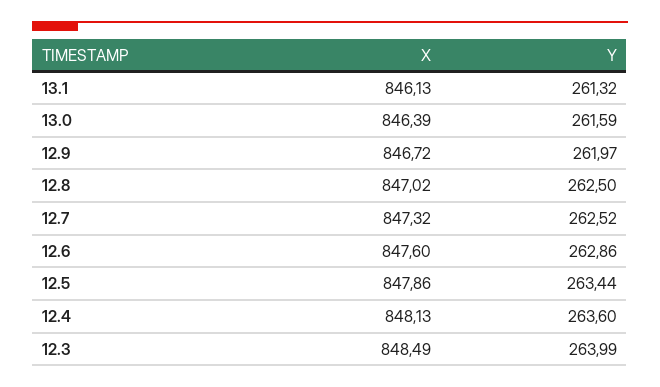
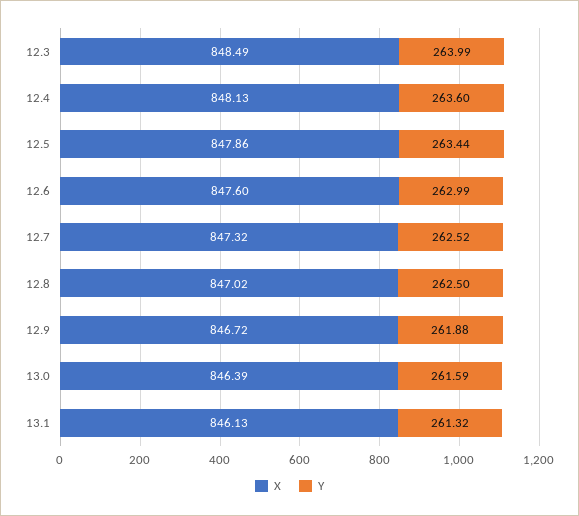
  {
    "X": {
      "13.1": 846.13,
      "13.0": 846.39,
      "12.9": 846.72,
      "12.8": 847.02,
      "12.7": 847.32,
      "12.6": 847.6,
      "12.5": 847.86,
      "12.4": 848.13,
      "12.3": 848.49
    },
    "Y": {
      "13.1": 261.32,
      "13.0": 261.59,
-     "12.9": 261.97,
+     "12.9": 261.88,
      "12.8": 262.5,
      "12.7": 262.52,
-     "12.6": 262.86,
+     "12.6": 262.99,
      "12.5": 263.44,
      "12.4": 263.6,
      "12.3": 263.99
    }
  }

